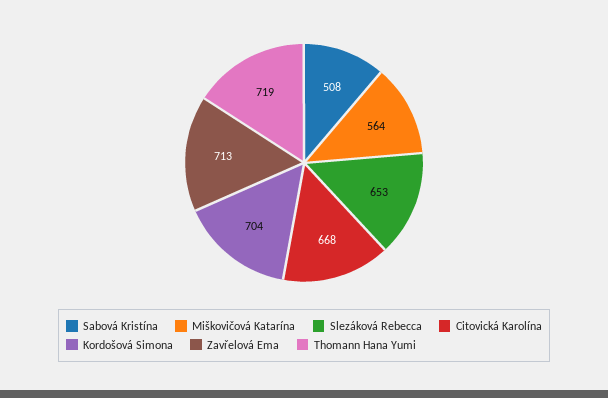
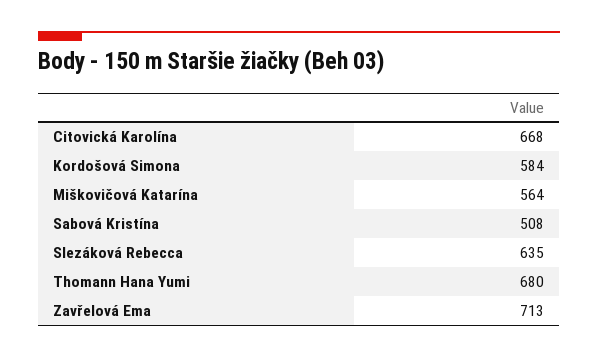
  {
    "Sabová Kristína": 508,
    "Miškovičová Katarína": 564,
-   "Slezáková Rebecca": 653,
+   "Slezáková Rebecca": 635,
    "Citovická Karolína": 668,
-   "Kordošová Simona": 704,
+   "Kordošová Simona": 584,
    "Zavřelová Ema": 713,
-   "Thomann Hana Yumi": 719
+   "Thomann Hana Yumi": 680
  }

